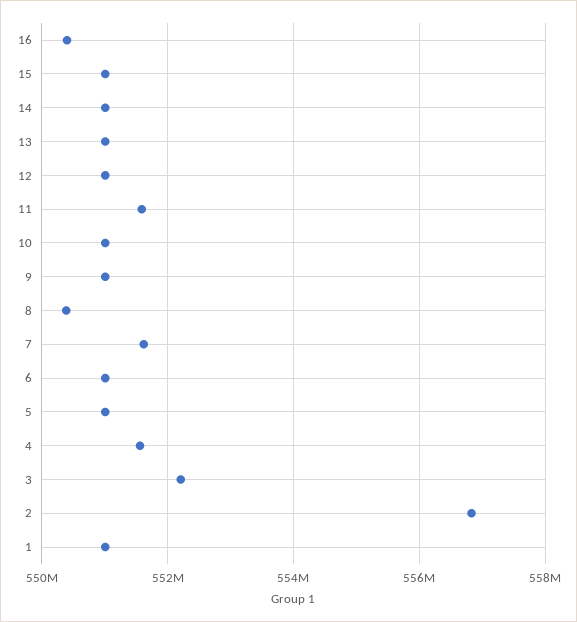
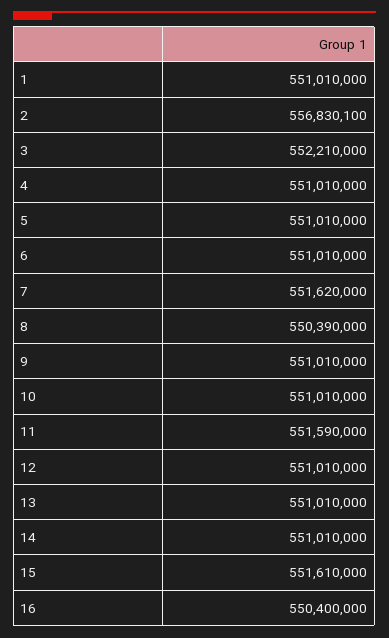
  {
    "16": 550400000,
-   "15": 551000000,
+   "15": 551610000,
    "14": 551010000,
    "13": 551010000,
    "12": 551010000,
    "11": 551590000,
    "10": 551010000,
    "9": 551010000,
    "8": 550390000,
    "7": 551620000,
    "6": 551010000,
    "5": 551010000,
-   "4": 551600000,
+   "4": 551010000,
    "3": 552210000,
    "2": 556830100,
    "1": 551010000
  }

